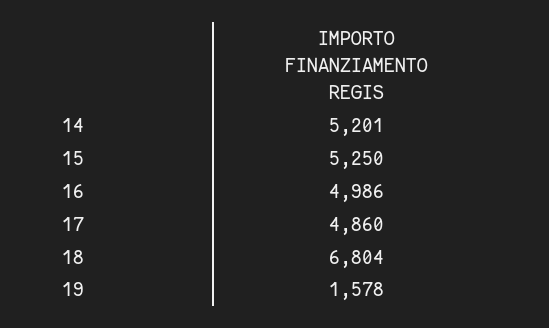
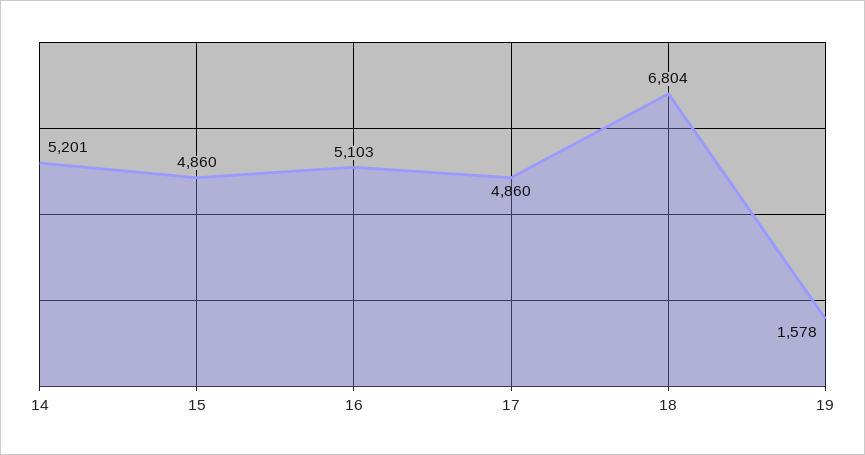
  {
    "14": 5201,
-   "15": 5250,
+   "15": 4860,
-   "16": 4986,
+   "16": 5103,
    "17": 4860,
    "18": 6804,
    "19": 1578
  }

